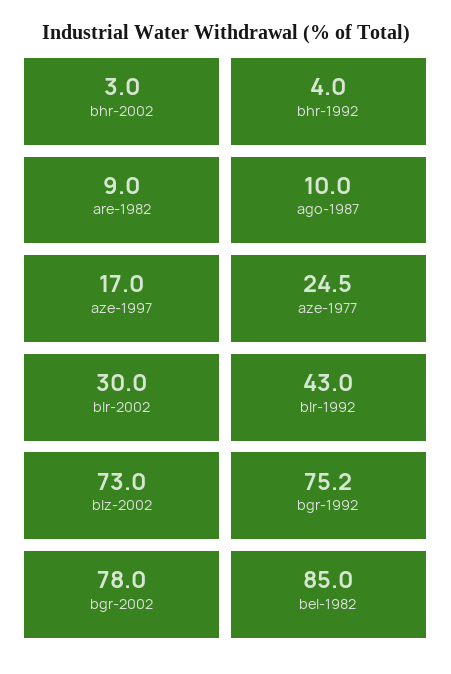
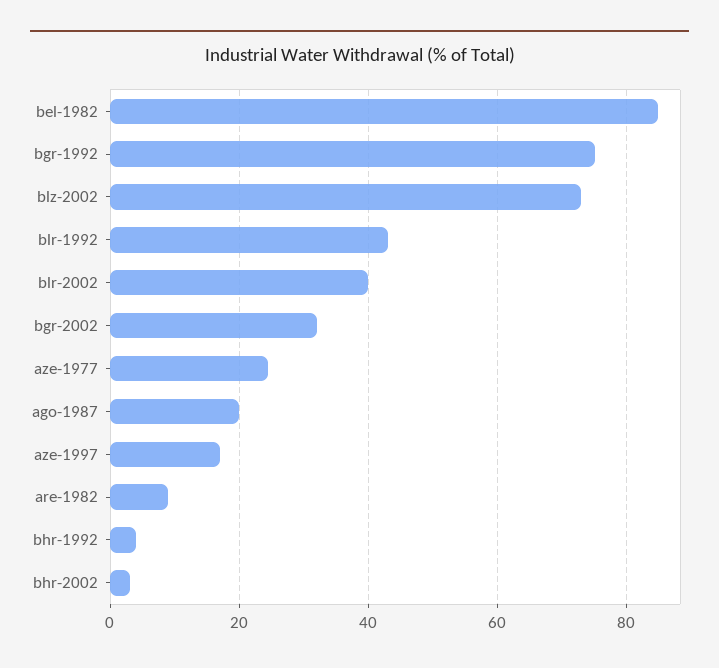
  {
    "bhr-2002": 3,
    "bhr-1992": 4,
    "are-1982": 9,
-   "ago-1987": 10,
+   "ago-1987": 20,
    "aze-1997": 17,
    "aze-1977": 24.5,
-   "blr-2002": 30,
+   "blr-2002": 40,
    "blr-1992": 43,
    "blz-2002": 73,
    "bgr-1992": 75.2,
-   "bgr-2002": 78,
+   "bgr-2002": 32,
    "bel-1982": 85
  }

